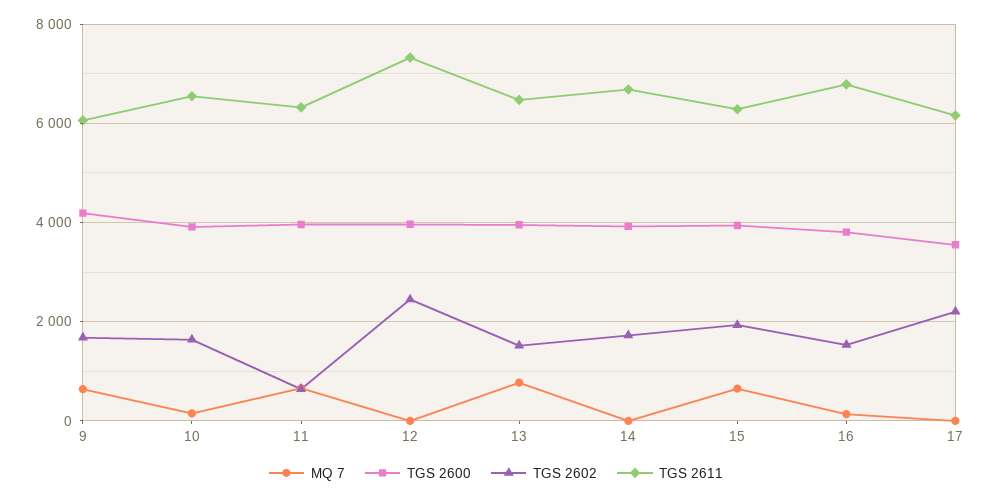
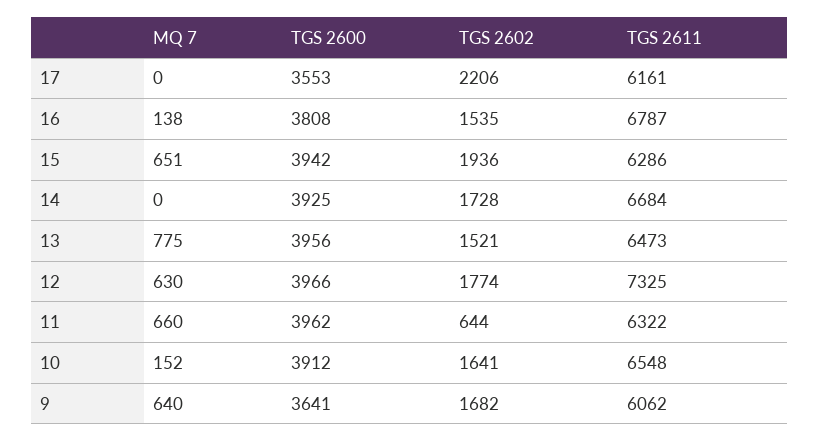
  {
    "MQ 7": {
      "9": 640,
      "10": 152,
      "11": 660,
-     "12": 0,
+     "12": 630,
      "13": 775,
      "14": 0,
      "15": 651,
      "16": 138,
      "17": 0
    },
    "TGS 2600": {
-     "9": 4200,
+     "9": 3641,
      "10": 3912,
      "11": 3962,
      "12": 3966,
      "13": 3956,
      "14": 3925,
      "15": 3942,
      "16": 3808,
      "17": 3553
    },
    "TGS 2602": {
      "9": 1682,
      "10": 1641,
      "11": 644,
-     "12": 2400,
+     "12": 1774,
      "13": 1521,
      "14": 1728,
      "15": 1936,
      "16": 1535,
      "17": 2206
    },
    "TGS 2611": {
      "9": 6062,
      "10": 6548,
      "11": 6322,
      "12": 7325,
      "13": 6473,
      "14": 6684,
      "15": 6286,
      "16": 6787,
      "17": 6161
    }
  }

